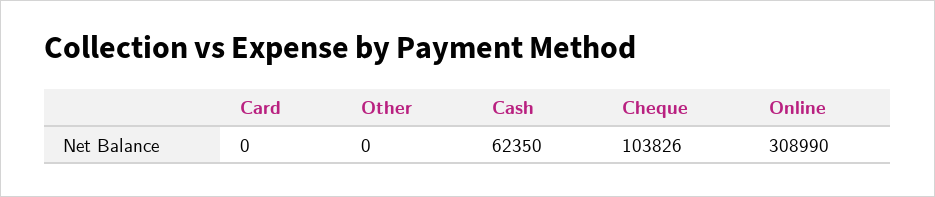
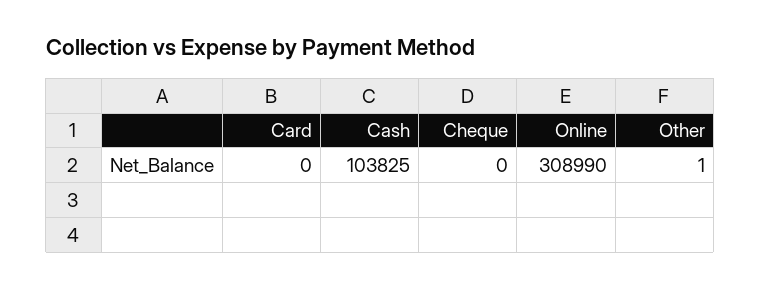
  {
    "Card": 0,
-   "Other": 0,
+   "Other": 1,
-   "Cash": 62350,
+   "Cash": 103825,
-   "Cheque": 103826,
+   "Cheque": 0,
    "Online": 308990
  }

